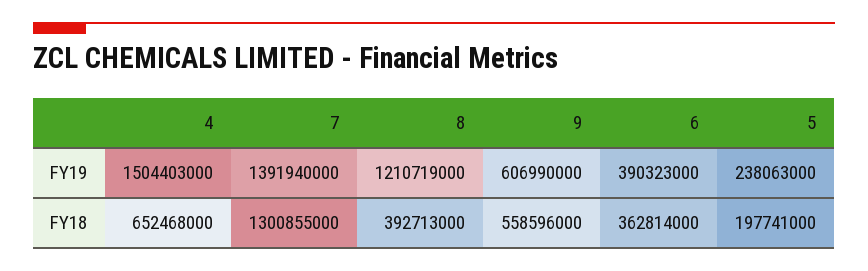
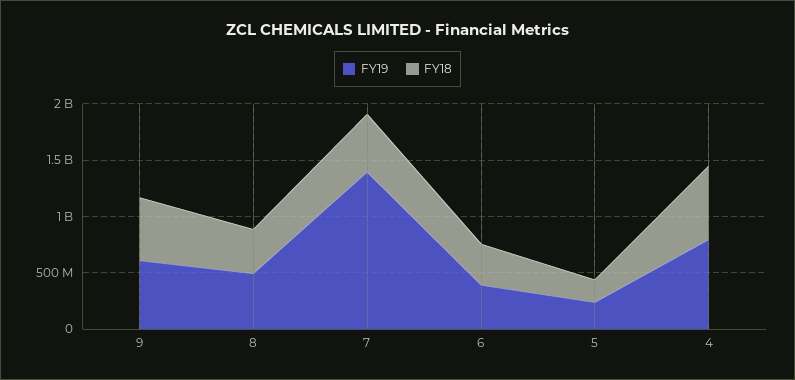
  {
    "FY19": {
-     "4": 1504403000,
+     "4": 800000000,
      "7": 1391940000,
-     "8": 1210719000,
+     "8": 500000000,
      "9": 606990000,
      "6": 390323000,
      "5": 238063000
    },
    "FY18": {
      "4": 652468000,
-     "7": 1300855000,
+     "7": 500000000,
      "8": 392713000,
      "9": 558596000,
      "6": 362814000,
      "5": 197741000
    }
  }

